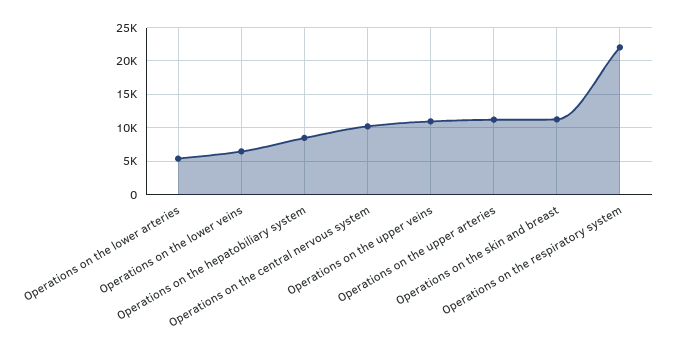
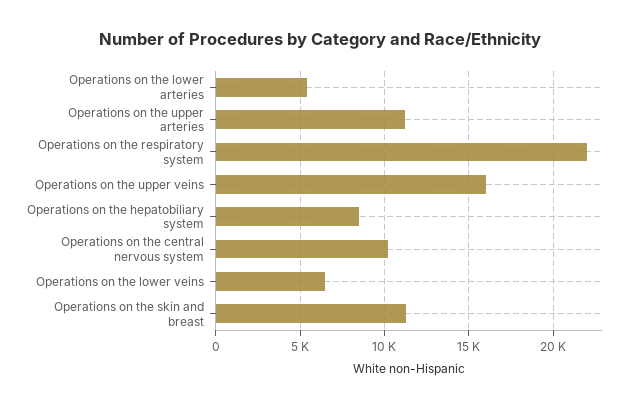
  {
    "Operations on the lower arteries": 5500,
    "Operations on the lower veins": 6500,
    "Operations on the hepatobiliary system": 8500,
    "Operations on the central nervous system": 10000,
-   "Operations on the upper veins": 11000,
+   "Operations on the upper veins": 16000,
    "Operations on the upper arteries": 11000,
    "Operations on the skin and breast": 11500,
    "Operations on the respiratory system": 22000
  }

